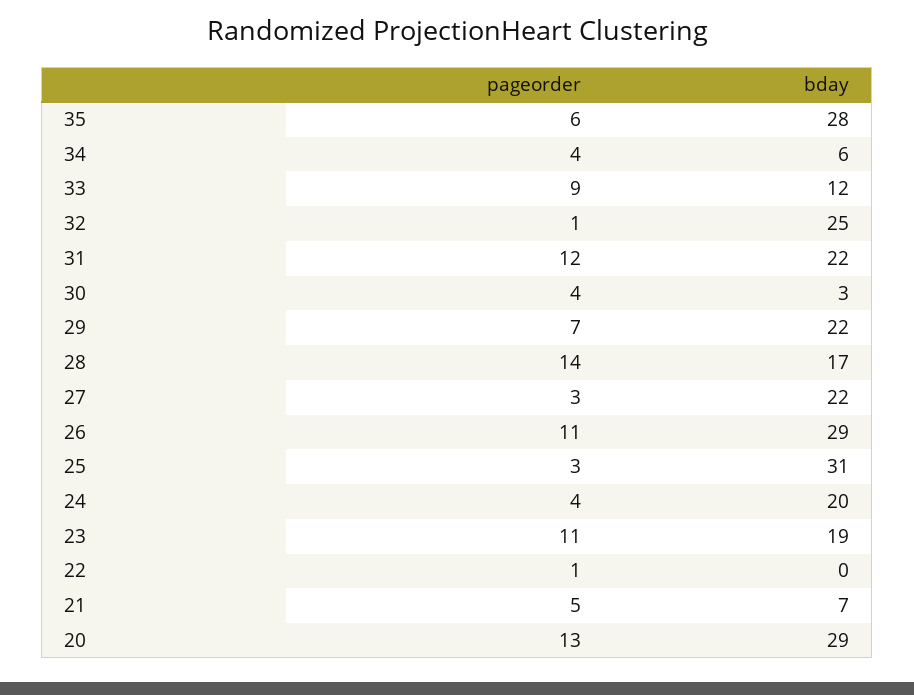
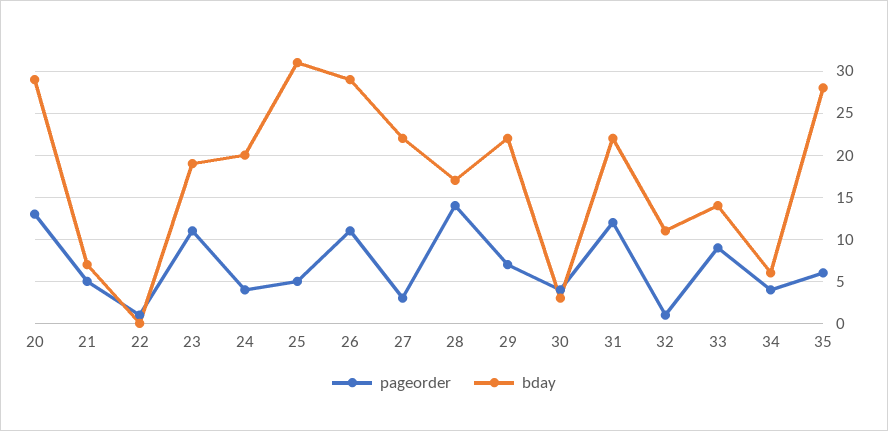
  {
    "pageorder": {
      "35": 6,
      "34": 4,
      "33": 9,
      "32": 1,
      "31": 12,
      "30": 4,
      "29": 7,
      "28": 14,
      "27": 3,
      "26": 11,
-     "25": 3,
+     "25": 5,
      "24": 4,
      "23": 11,
      "22": 1,
      "21": 5,
      "20": 13
    },
    "bday": {
      "35": 28,
      "34": 6,
-     "33": 12,
+     "33": 14,
-     "32": 25,
+     "32": 11,
      "31": 22,
      "30": 3,
      "29": 22,
      "28": 17,
      "27": 22,
      "26": 29,
      "25": 31,
      "24": 20,
      "23": 19,
      "22": 0,
      "21": 7,
      "20": 29
    }
  }

